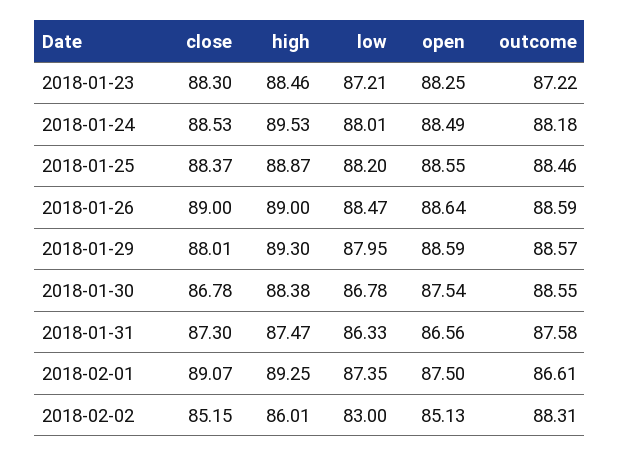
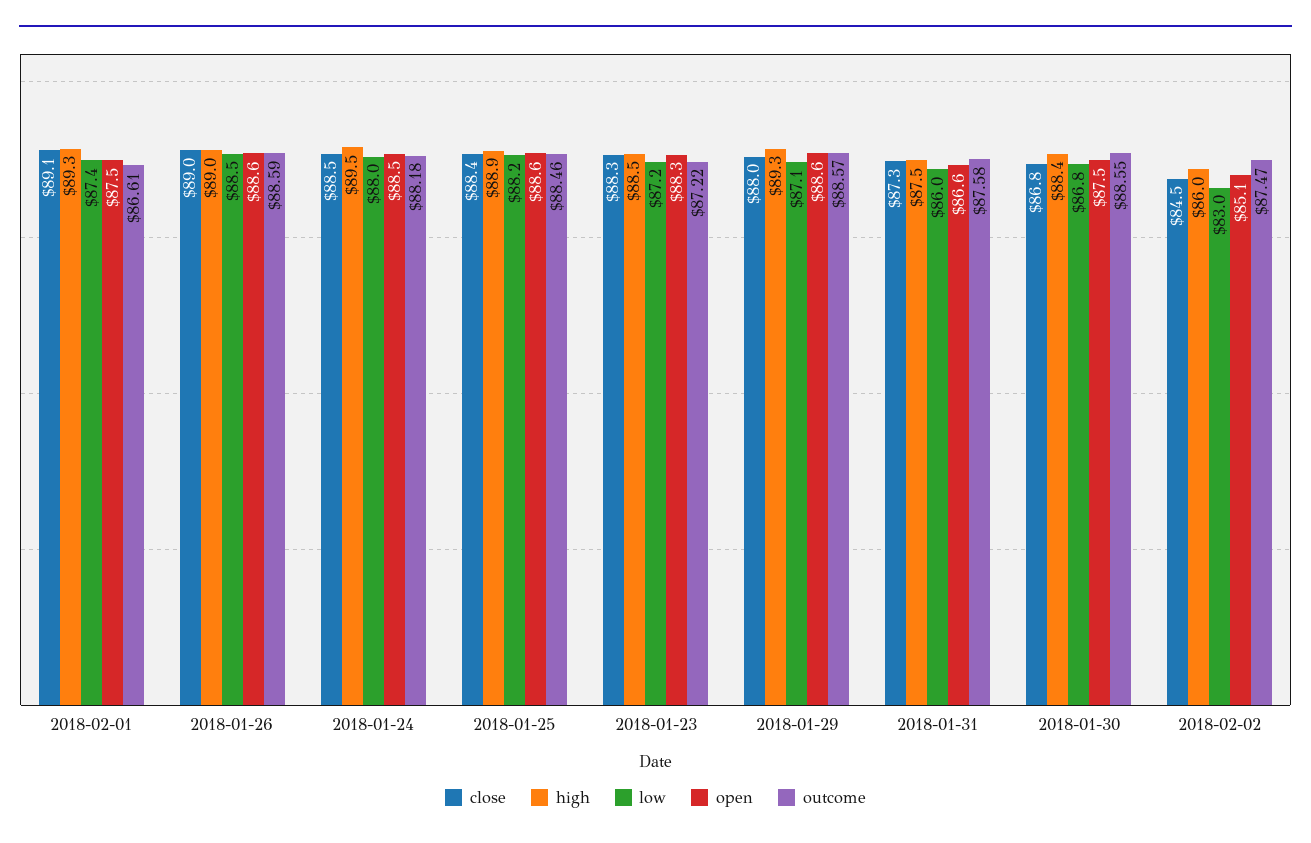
  {
    "close": {
      "2018-01-23": 88.3,
      "2018-01-24": 88.53,
      "2018-01-25": 88.37,
      "2018-01-26": 89,
      "2018-01-29": 88.01,
      "2018-01-30": 86.78,
      "2018-01-31": 87.3,
      "2018-02-01": 89.07,
-     "2018-02-02": 85.15
+     "2018-02-02": 84.5
    },
    "high": {
      "2018-01-23": 88.46,
      "2018-01-24": 89.53,
      "2018-01-25": 88.87,
      "2018-01-26": 89,
      "2018-01-29": 89.3,
      "2018-01-30": 88.38,
      "2018-01-31": 87.47,
      "2018-02-01": 89.25,
      "2018-02-02": 86.01
    },
    "low": {
      "2018-01-23": 87.21,
      "2018-01-24": 88.01,
      "2018-01-25": 88.2,
      "2018-01-26": 88.47,
-     "2018-01-29": 87.95,
+     "2018-01-29": 87.1,
      "2018-01-30": 86.78,
-     "2018-01-31": 86.33,
+     "2018-01-31": 86,
      "2018-02-01": 87.35,
      "2018-02-02": 83
    },
    "open": {
      "2018-01-23": 88.25,
      "2018-01-24": 88.49,
      "2018-01-25": 88.55,
      "2018-01-26": 88.64,
      "2018-01-29": 88.59,
      "2018-01-30": 87.54,
      "2018-01-31": 86.56,
      "2018-02-01": 87.5,
      "2018-02-02": 85.13
    },
    "outcome": {
      "2018-01-23": 87.22,
      "2018-01-24": 88.18,
      "2018-01-25": 88.46,
      "2018-01-26": 88.59,
      "2018-01-29": 88.57,
      "2018-01-30": 88.55,
      "2018-01-31": 87.58,
      "2018-02-01": 86.61,
-     "2018-02-02": 88.31
+     "2018-02-02": 87.47
    }
  }

